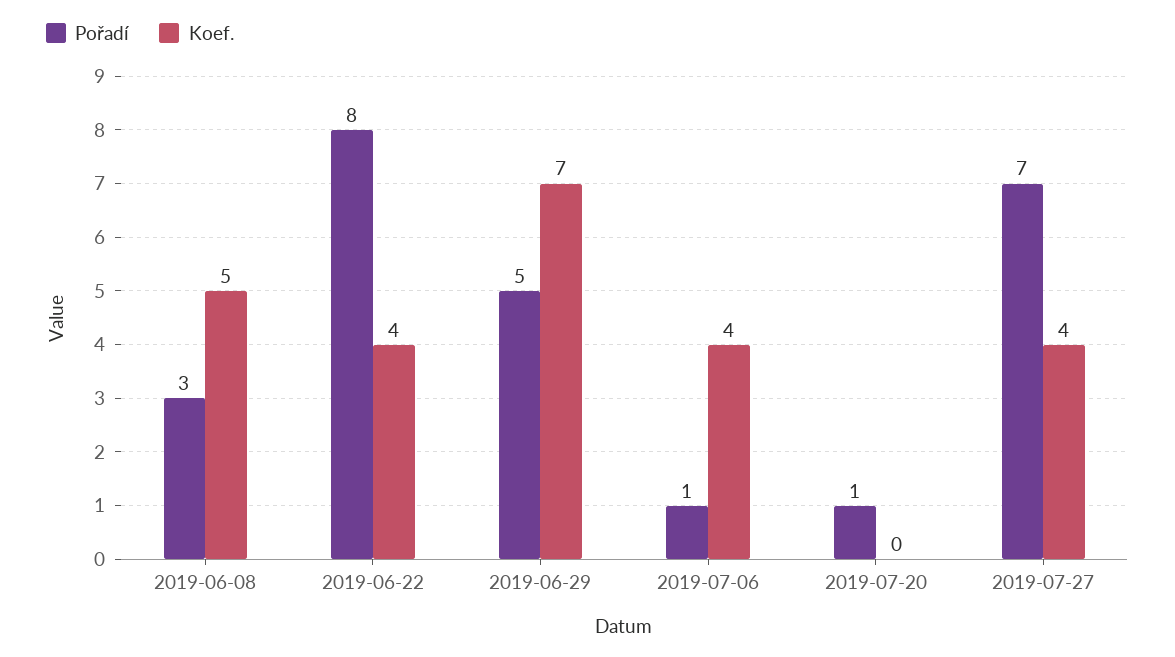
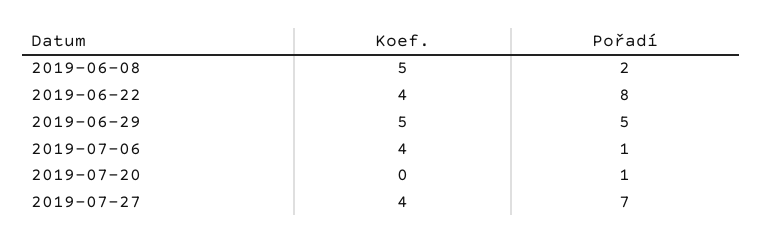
  {
    "Pořadí": {
-     "2019-06-08": 3,
+     "2019-06-08": 2,
      "2019-06-22": 8,
      "2019-06-29": 5,
      "2019-07-06": 1,
      "2019-07-20": 1,
      "2019-07-27": 7
    },
    "Koef.": {
      "2019-06-08": 5,
      "2019-06-22": 4,
-     "2019-06-29": 7,
+     "2019-06-29": 5,
      "2019-07-06": 4,
      "2019-07-20": 0,
      "2019-07-27": 4
    }
  }

